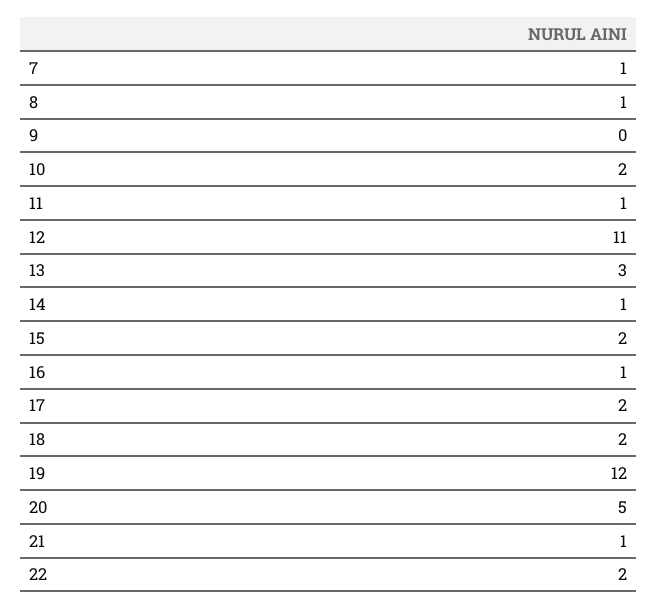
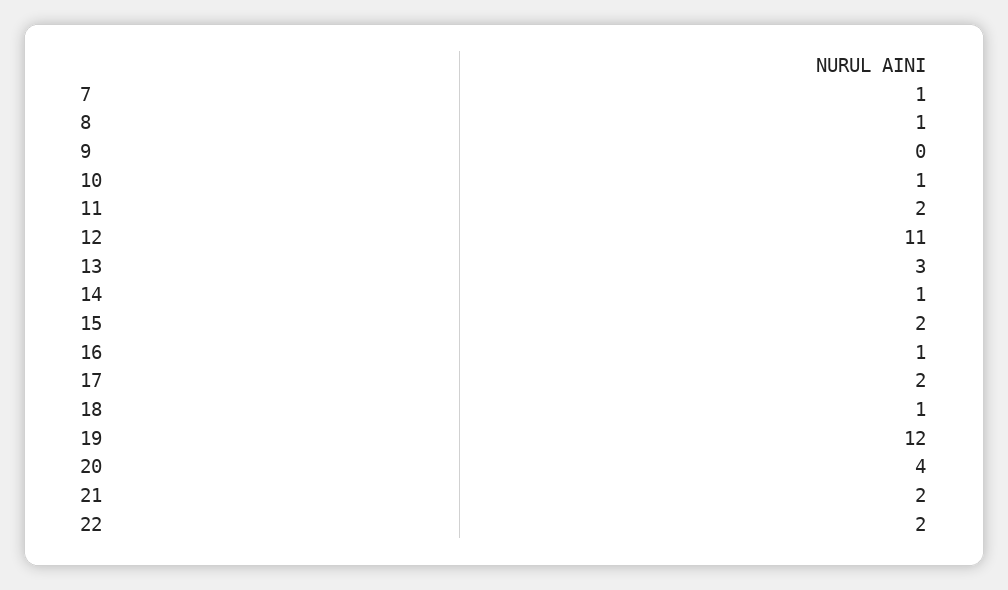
  {
    "7": 1,
    "8": 1,
    "9": 0,
-   "10": 2,
+   "10": 1,
-   "11": 1,
+   "11": 2,
    "12": 11,
    "13": 3,
    "14": 1,
    "15": 2,
    "16": 1,
    "17": 2,
-   "18": 2,
+   "18": 1,
    "19": 12,
-   "20": 5,
+   "20": 4,
-   "21": 1,
+   "21": 2,
    "22": 2
  }

